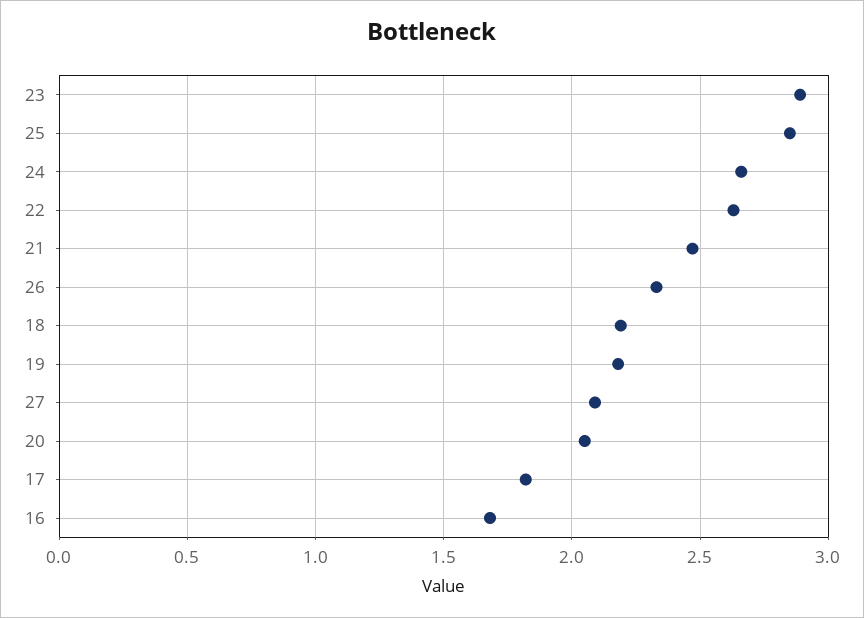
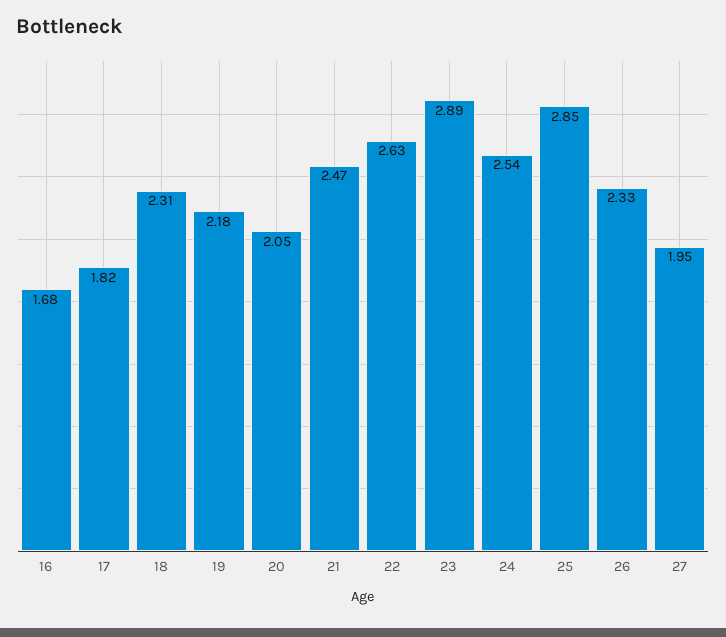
  {
    "23": 2.89,
    "25": 2.85,
-   "24": 2.65,
+   "24": 2.54,
    "22": 2.63,
    "21": 2.47,
    "26": 2.33,
-   "18": 2.2,
+   "18": 2.31,
    "19": 2.18,
-   "27": 2.1,
+   "27": 1.95,
    "20": 2.05,
    "17": 1.82,
    "16": 1.68
  }

